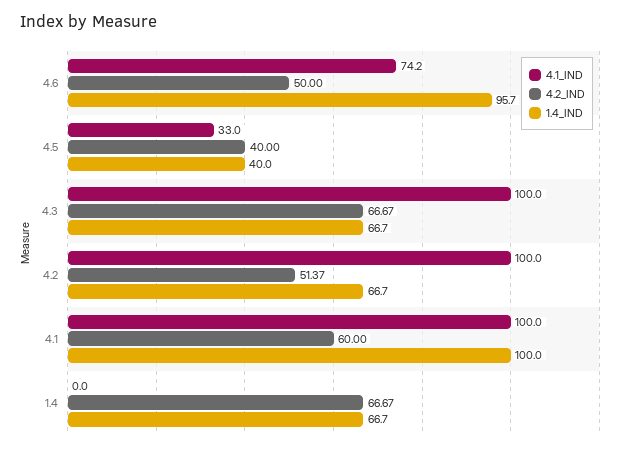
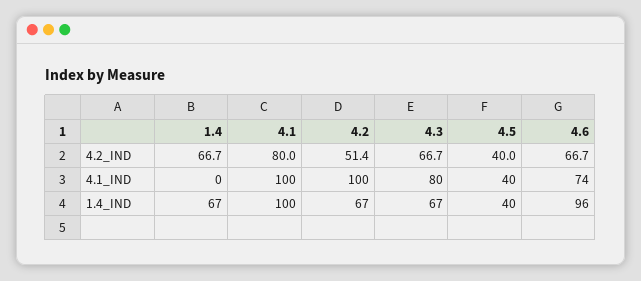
  {
    "4.1_IND": {
      "4.6": 74.2,
-     "4.5": 33,
+     "4.5": 40,
-     "4.3": 100,
+     "4.3": 80,
      "4.2": 100,
      "4.1": 100,
      "1.4": 0
    },
    "4.2_IND": {
-     "4.6": 50,
+     "4.6": 66.7,
      "4.5": 40,
      "4.3": 66.67,
      "4.2": 51.37,
-     "4.1": 60,
+     "4.1": 80,
      "1.4": 66.67
    },
    "1.4_IND": {
      "4.6": 95.7,
      "4.5": 40,
      "4.3": 66.7,
      "4.2": 66.7,
      "4.1": 100,
      "1.4": 66.7
    }
  }

